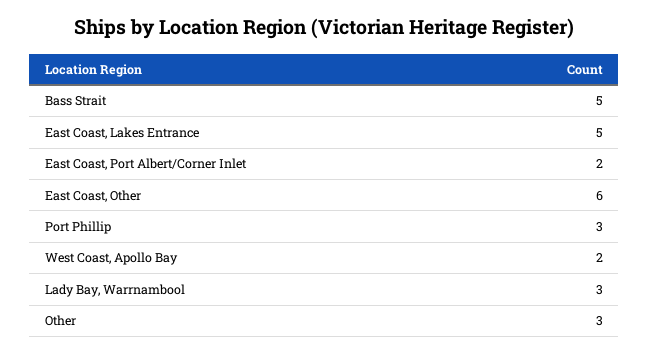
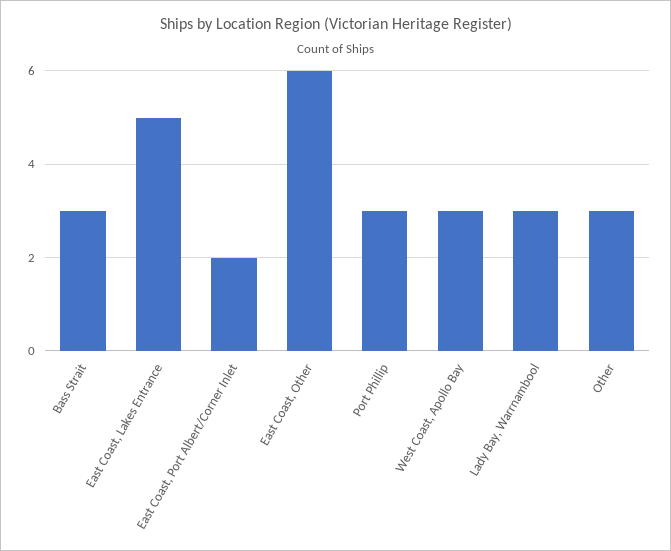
  {
-   "Bass Strait": 5,
+   "Bass Strait": 3,
    "East Coast, Lakes Entrance": 5,
    "East Coast, Port Albert/Corner Inlet": 2,
    "East Coast, Other": 6,
    "Port Phillip": 3,
-   "West Coast, Apollo Bay": 2,
+   "West Coast, Apollo Bay": 3,
    "Lady Bay, Warrnambool": 3,
    "Other": 3
  }

